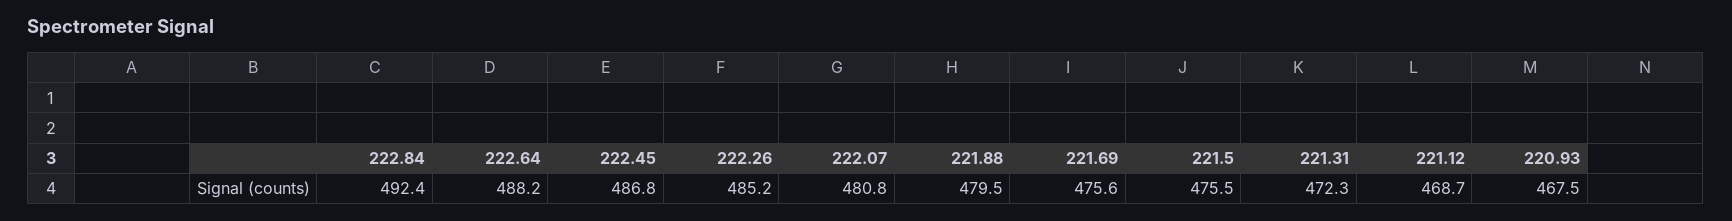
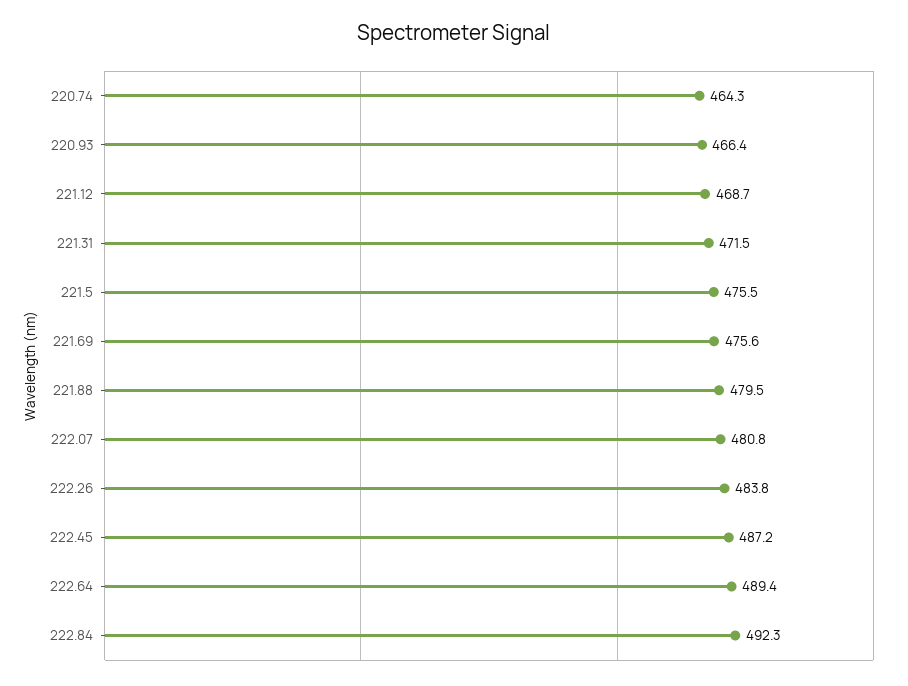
  {
-   "222.84": 492.4,
+   "222.84": 492.3,
-   "222.64": 488.2,
+   "222.64": 489.4,
-   "222.45": 486.8,
+   "222.45": 487.2,
-   "222.26": 485.2,
+   "222.26": 483.8,
    "222.07": 480.8,
    "221.88": 479.5,
    "221.69": 475.6,
    "221.5": 475.5,
-   "221.31": 472.3,
+   "221.31": 471.5,
    "221.12": 468.7,
-   "220.93": 467.5
+   "220.93": 466.4,
+   "220.74": 464.3
  }

